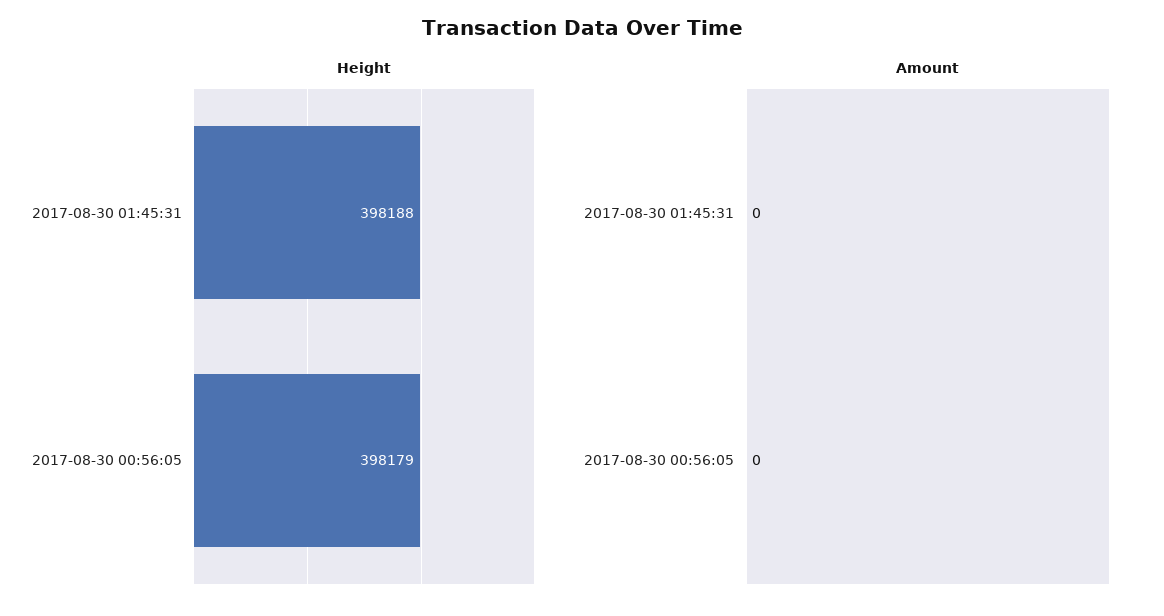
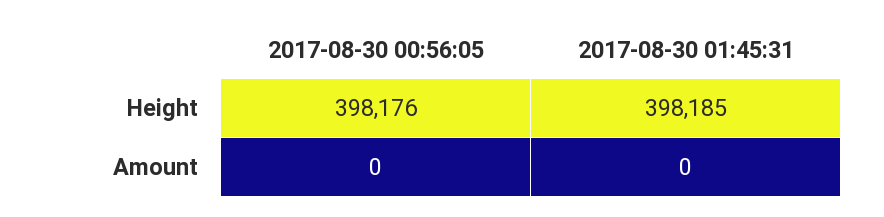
  {
    "Height": {
-     "2017-08-30 01:45:31": 398188,
+     "2017-08-30 01:45:31": 398185,
-     "2017-08-30 00:56:05": 398179
+     "2017-08-30 00:56:05": 398176
    },
    "Amount": {
      "2017-08-30 01:45:31": 0,
      "2017-08-30 00:56:05": 0
    }
  }

